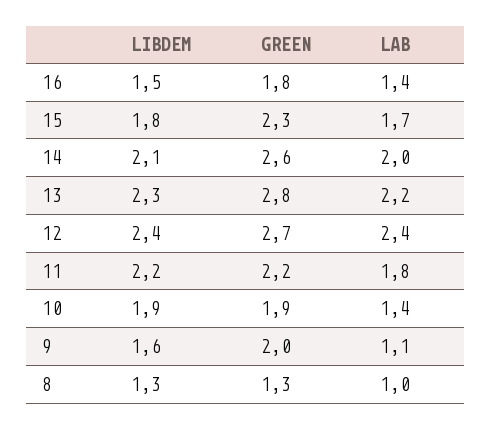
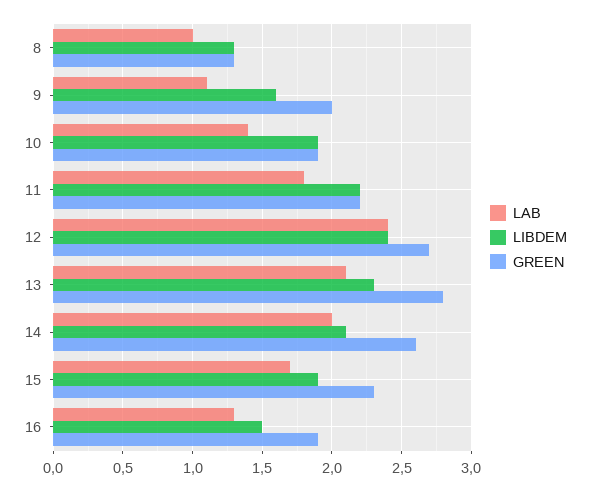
  {
    "LIBDEM": {
      "16": 1.5,
-     "15": 1.8,
+     "15": 1.9,
      "14": 2.1,
      "13": 2.3,
      "12": 2.4,
      "11": 2.2,
      "10": 1.9,
      "9": 1.6,
      "8": 1.3
    },
    "GREEN": {
-     "16": 1.8,
+     "16": 1.9,
      "15": 2.3,
      "14": 2.6,
      "13": 2.8,
      "12": 2.7,
      "11": 2.2,
      "10": 1.9,
      "9": 2,
      "8": 1.3
    },
    "LAB": {
-     "16": 1.4,
+     "16": 1.3,
      "15": 1.7,
      "14": 2,
-     "13": 2.2,
+     "13": 2.1,
      "12": 2.4,
      "11": 1.8,
      "10": 1.4,
      "9": 1.1,
      "8": 1
    }
  }

